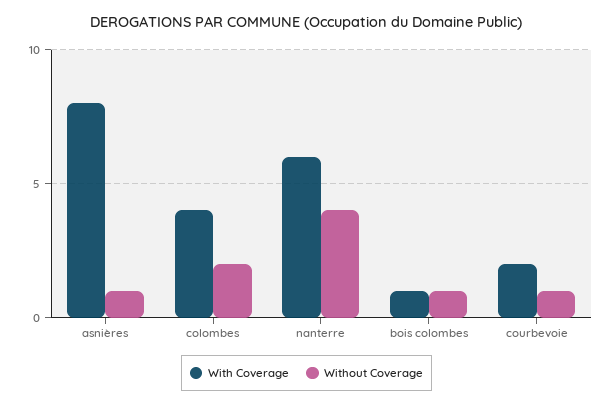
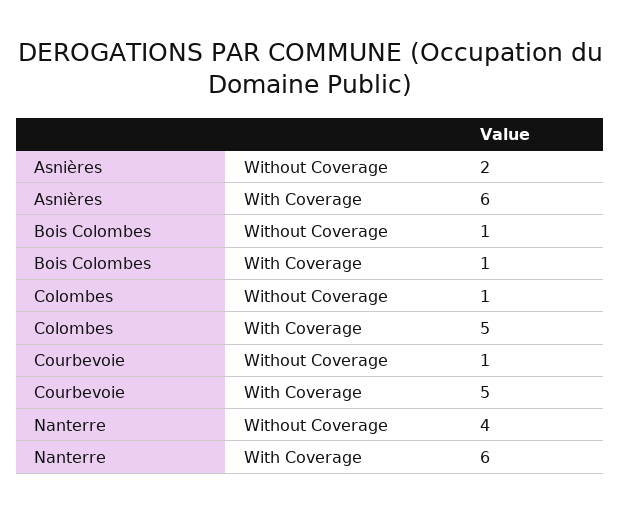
  {
    "With Coverage": {
-     "asnières": 8,
+     "asnières": 6,
-     "colombes": 4,
+     "colombes": 5,
      "nanterre": 6,
      "bois colombes": 1,
-     "courbevoie": 2
+     "courbevoie": 5
    },
    "Without Coverage": {
-     "asnières": 1,
+     "asnières": 2,
-     "colombes": 2,
+     "colombes": 1,
      "nanterre": 4,
      "bois colombes": 1,
      "courbevoie": 1
    }
  }

